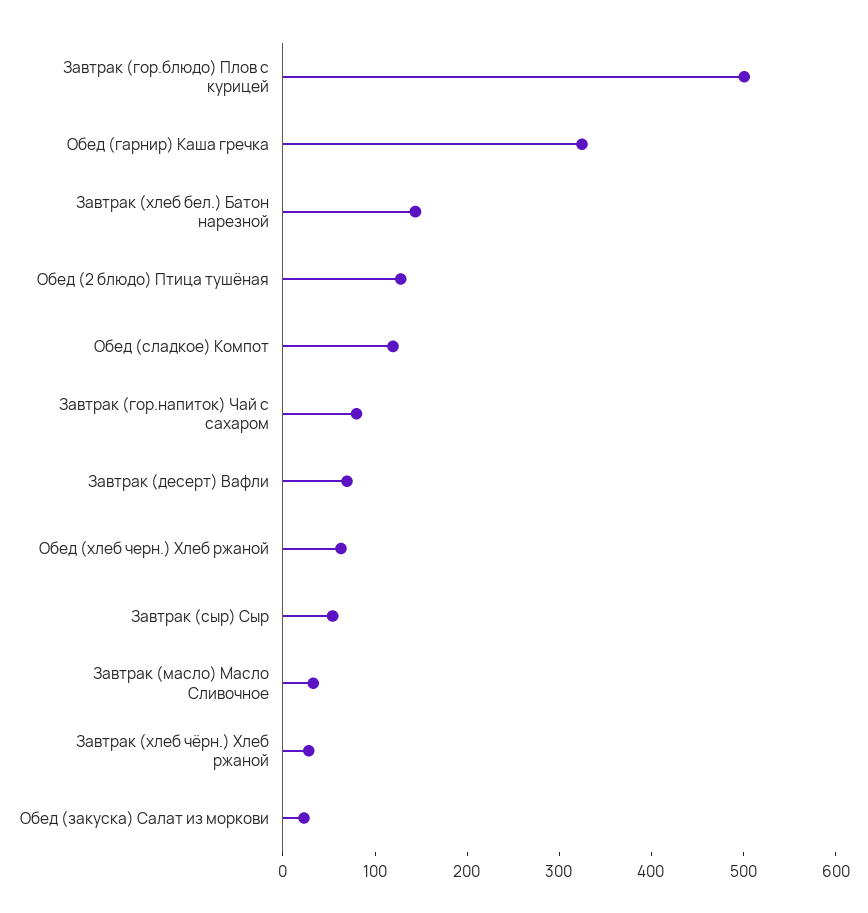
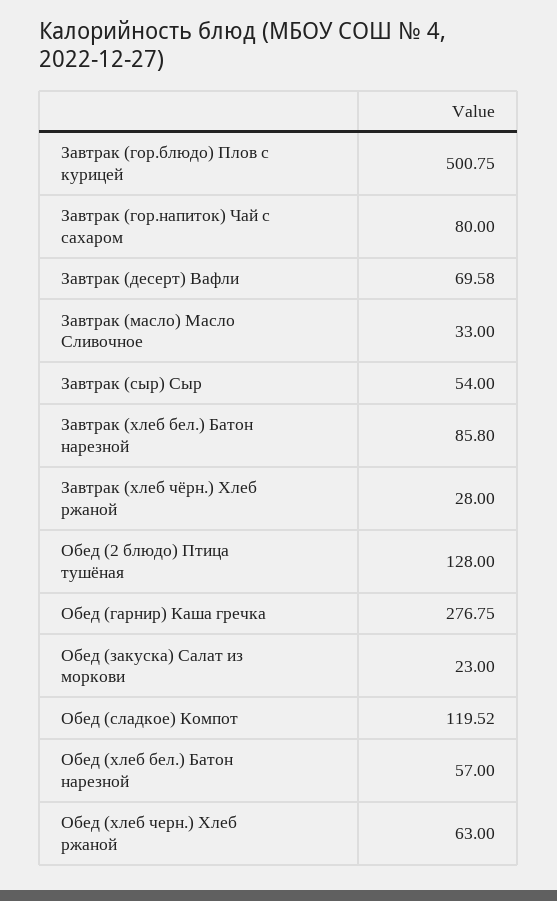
  {
    "Завтрак (гор.блюдо) Плов с курицей": 500.75,
-   "Обед (гарнир) Каша гречка": 320,
+   "Обед (гарнир) Каша гречка": 276.75,
-   "Завтрак (хлеб бел.) Батон нарезной": 140,
+   "Завтрак (хлеб бел.) Батон нарезной": 85.8,
    "Обед (2 блюдо) Птица тушёная": 128,
    "Обед (сладкое) Компот": 119.52,
    "Завтрак (гор.напиток) Чай с сахаром": 80,
    "Завтрак (десерт) Вафли": 69.58,
    "Обед (хлеб черн.) Хлеб ржаной": 63,
    "Завтрак (сыр) Сыр": 54,
    "Завтрак (масло) Масло Сливочное": 33,
    "Завтрак (хлеб чёрн.) Хлеб ржаной": 28,
-   "Обед (закуска) Салат из моркови": 23
+   "Обед (закуска) Салат из моркови": 23,
+   "Обед (хлеб бел.) Батон нарезной": 57
  }

